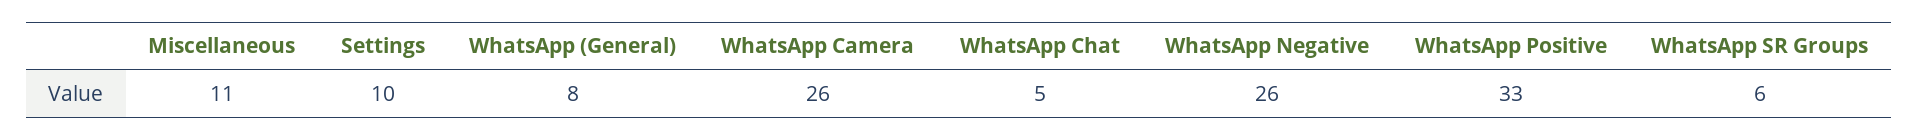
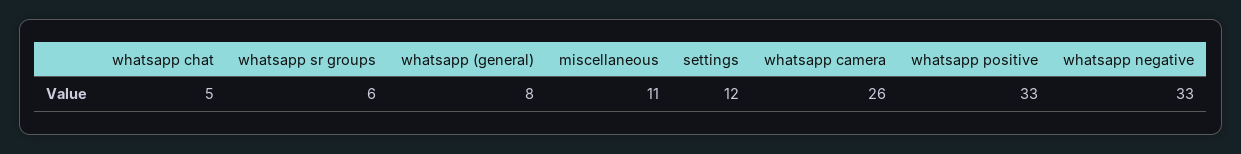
  {
    "Miscellaneous": 11,
-   "Settings": 10,
+   "Settings": 12,
    "WhatsApp (General)": 8,
    "WhatsApp Camera": 26,
    "WhatsApp Chat": 5,
-   "WhatsApp Negative": 26,
+   "WhatsApp Negative": 33,
    "WhatsApp Positive": 33,
    "WhatsApp SR Groups": 6
  }

